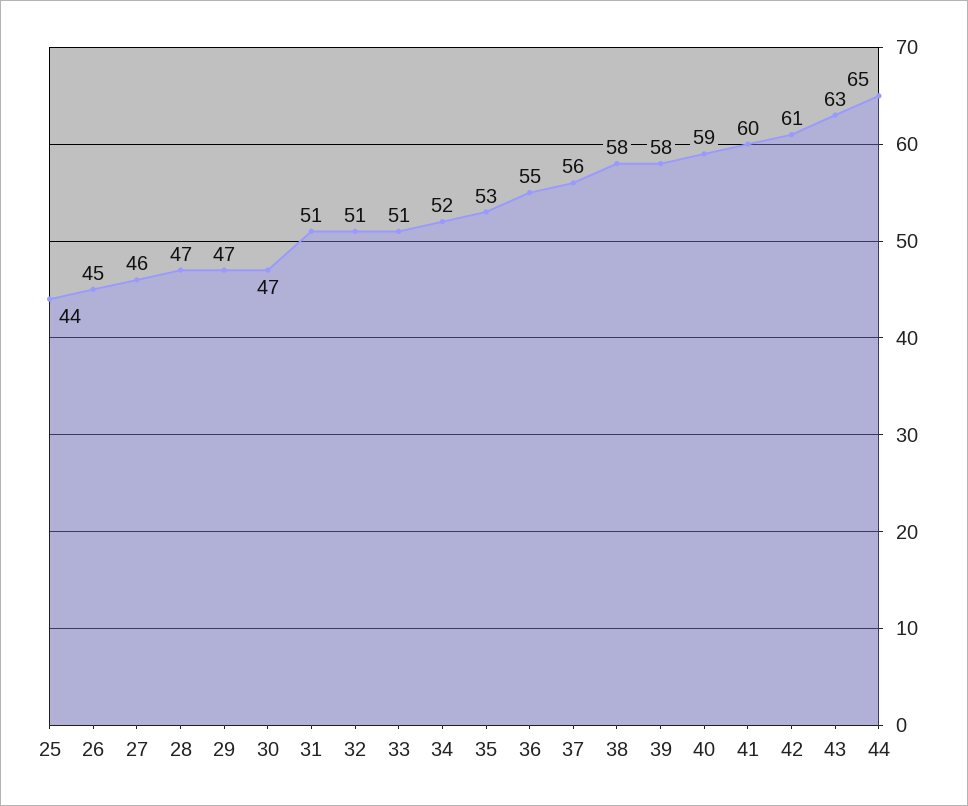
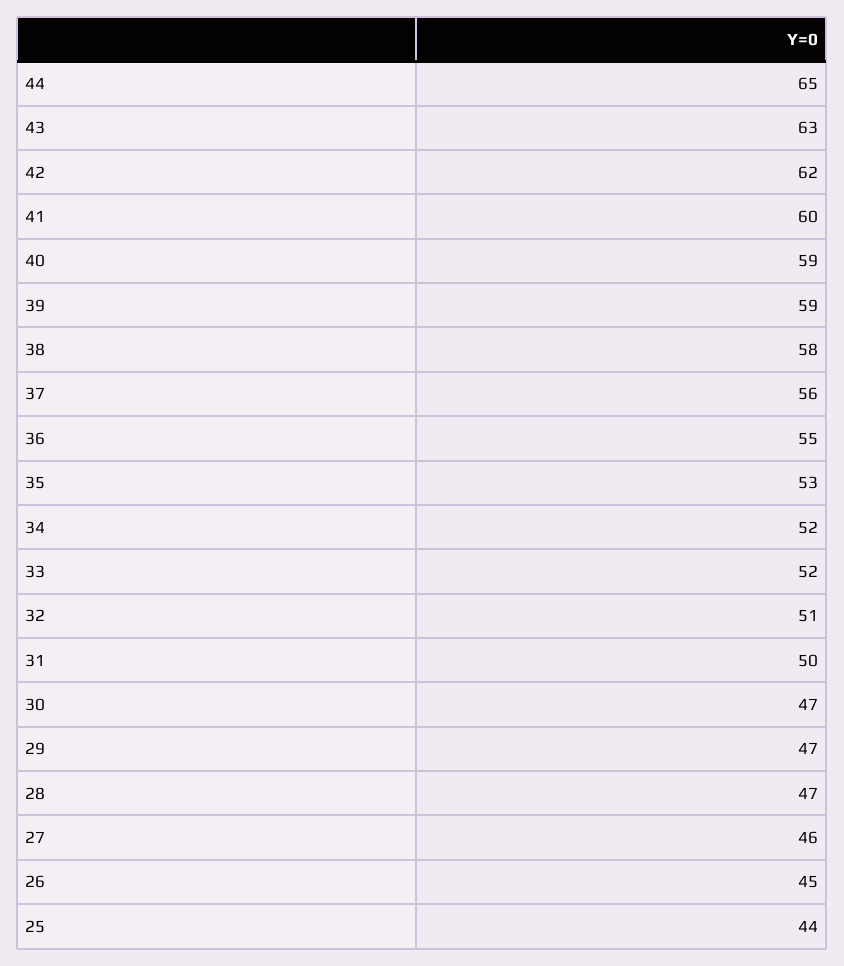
  {
    "25": 44,
    "26": 45,
    "27": 46,
    "28": 47,
    "29": 47,
    "30": 47,
-   "31": 51,
+   "31": 50,
    "32": 51,
-   "33": 51,
+   "33": 52,
    "34": 52,
    "35": 53,
    "36": 55,
    "37": 56,
    "38": 58,
-   "39": 58,
+   "39": 59,
    "40": 59,
    "41": 60,
-   "42": 61,
+   "42": 62,
    "43": 63,
    "44": 65
  }

